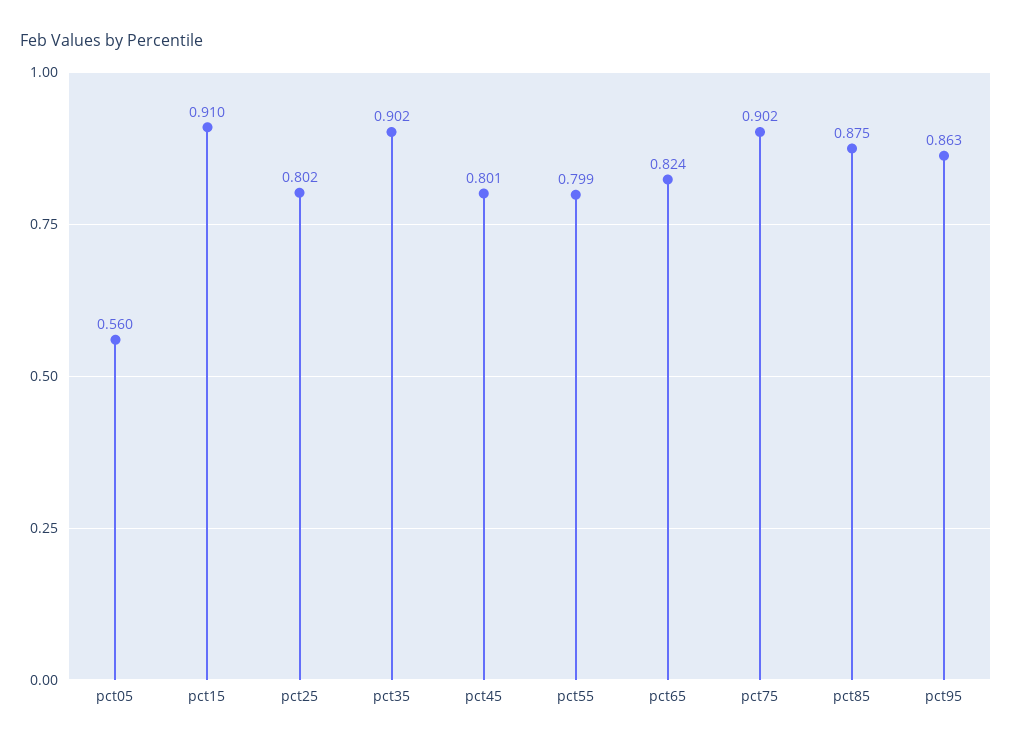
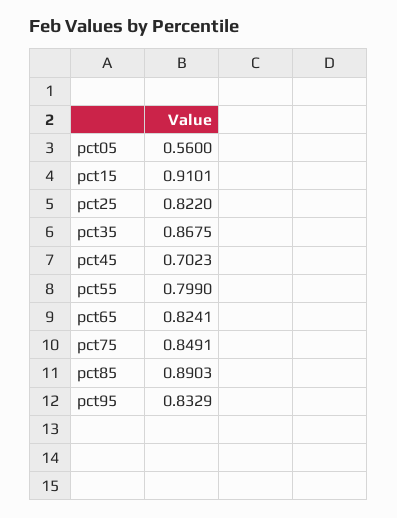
  {
    "pct05": 0.56,
    "pct15": 0.9101,
-   "pct25": 0.802,
+   "pct25": 0.822,
-   "pct35": 0.902,
+   "pct35": 0.8675,
-   "pct45": 0.801,
+   "pct45": 0.7023,
    "pct55": 0.799,
    "pct65": 0.8241,
-   "pct75": 0.902,
+   "pct75": 0.8491,
-   "pct85": 0.875,
+   "pct85": 0.8903,
-   "pct95": 0.863
+   "pct95": 0.8329
  }

